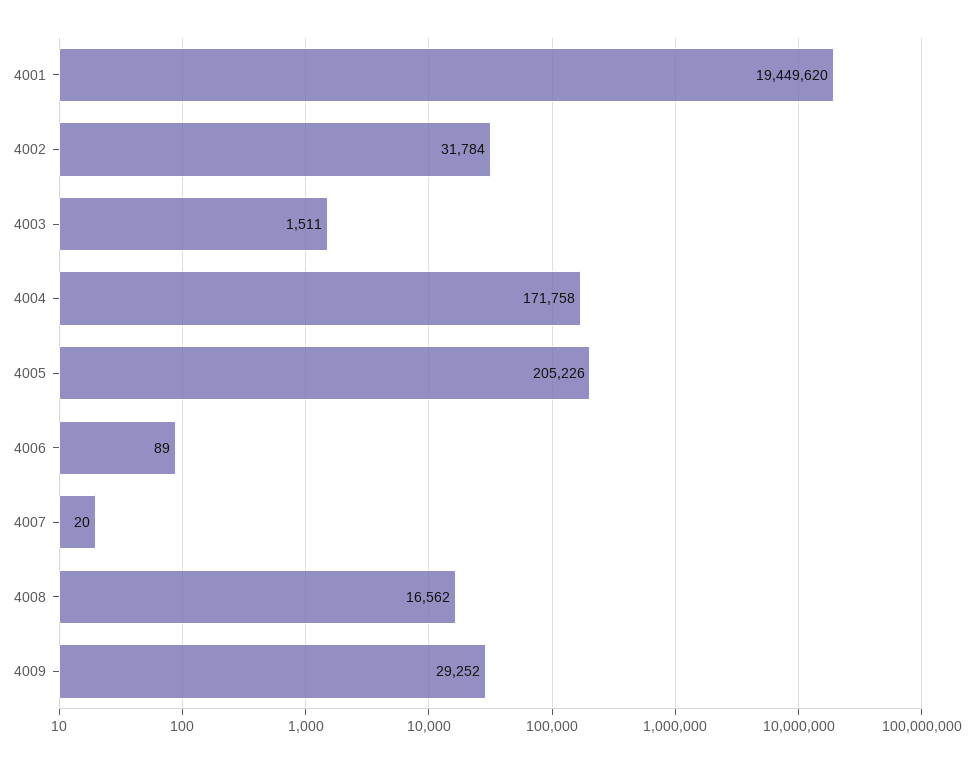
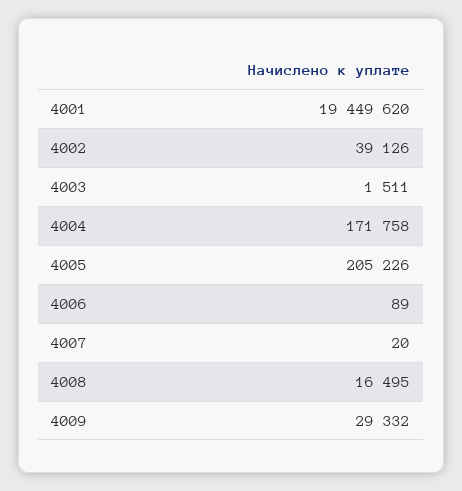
  {
    "4001": 19449620,
-   "4002": 31784,
+   "4002": 39126,
    "4003": 1511,
    "4004": 171758,
    "4005": 205226,
    "4006": 89,
    "4007": 20,
-   "4008": 16562,
+   "4008": 16495,
-   "4009": 29252
+   "4009": 29332
  }

